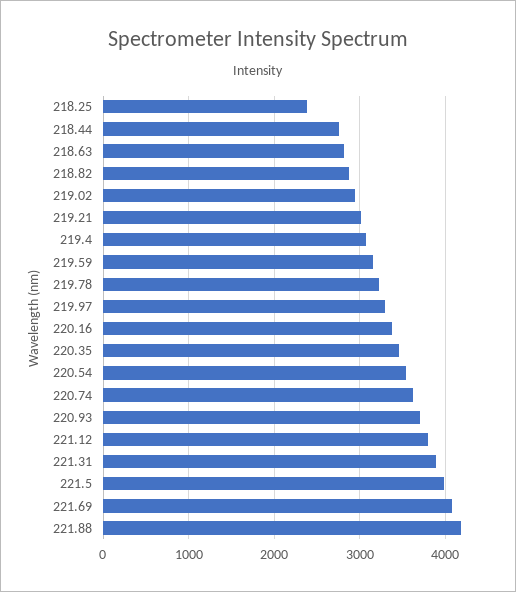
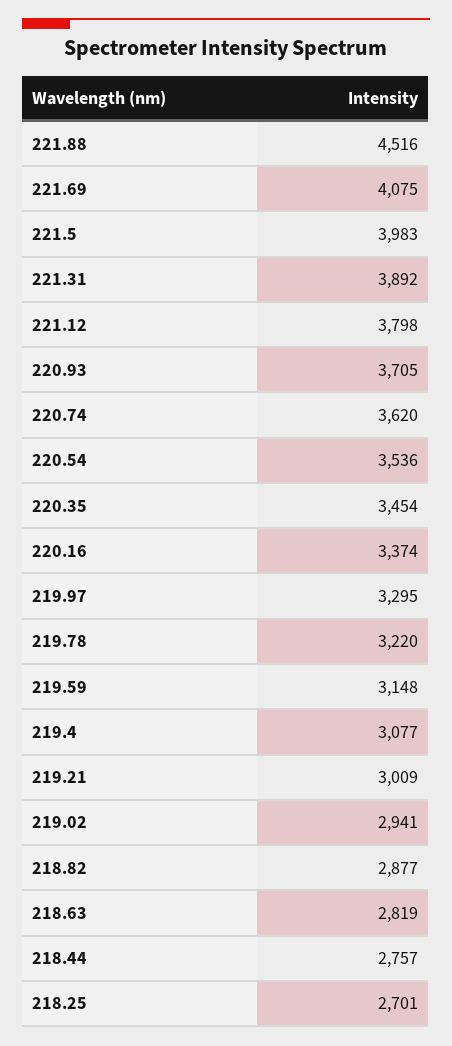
  {
-   "218.25": 2400,
+   "218.25": 2701,
    "218.44": 2757,
    "218.63": 2819,
    "218.82": 2877,
    "219.02": 2941,
    "219.21": 3009,
    "219.4": 3077,
    "219.59": 3148,
    "219.78": 3220,
    "219.97": 3295,
    "220.16": 3374,
    "220.35": 3454,
    "220.54": 3536,
    "220.74": 3620,
    "220.93": 3705,
    "221.12": 3798,
    "221.31": 3892,
    "221.5": 3983,
    "221.69": 4075,
-   "221.88": 4200
+   "221.88": 4516
  }

